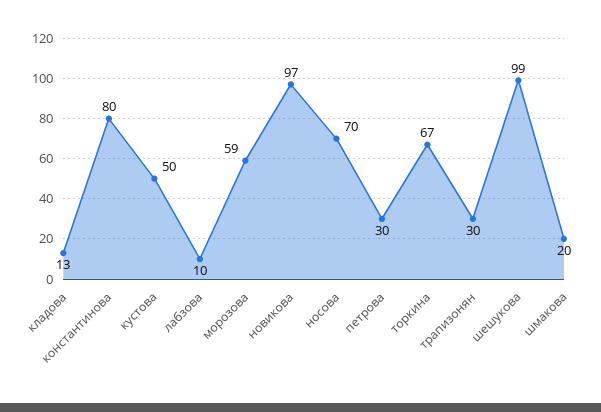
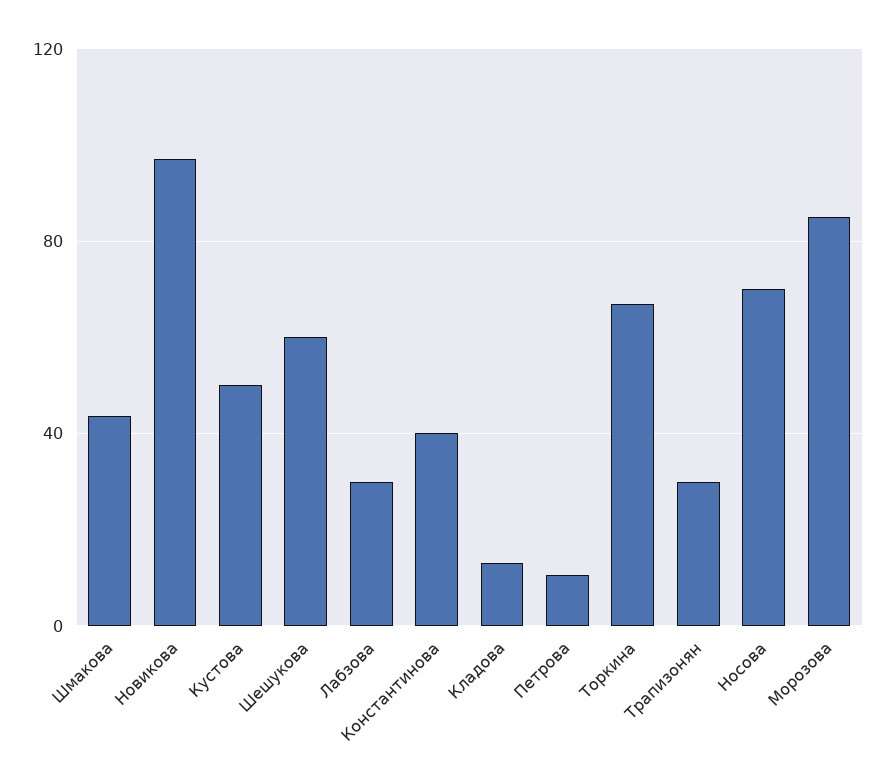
  {
    "кладова": 13,
-   "константинова": 80,
+   "константинова": 40,
    "кустова": 50,
-   "лабзова": 10,
+   "лабзова": 30,
-   "морозова": 59,
+   "морозова": 85,
    "новикова": 97,
    "носова": 70,
-   "петрова": 30,
+   "петрова": 10,
    "торкина": 67,
    "трапизонян": 30,
-   "шешукова": 99,
+   "шешукова": 60,
-   "шмакова": 20
+   "шмакова": 45
  }

